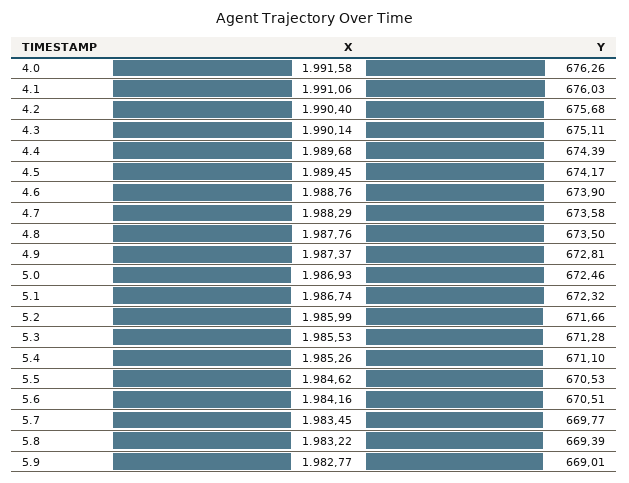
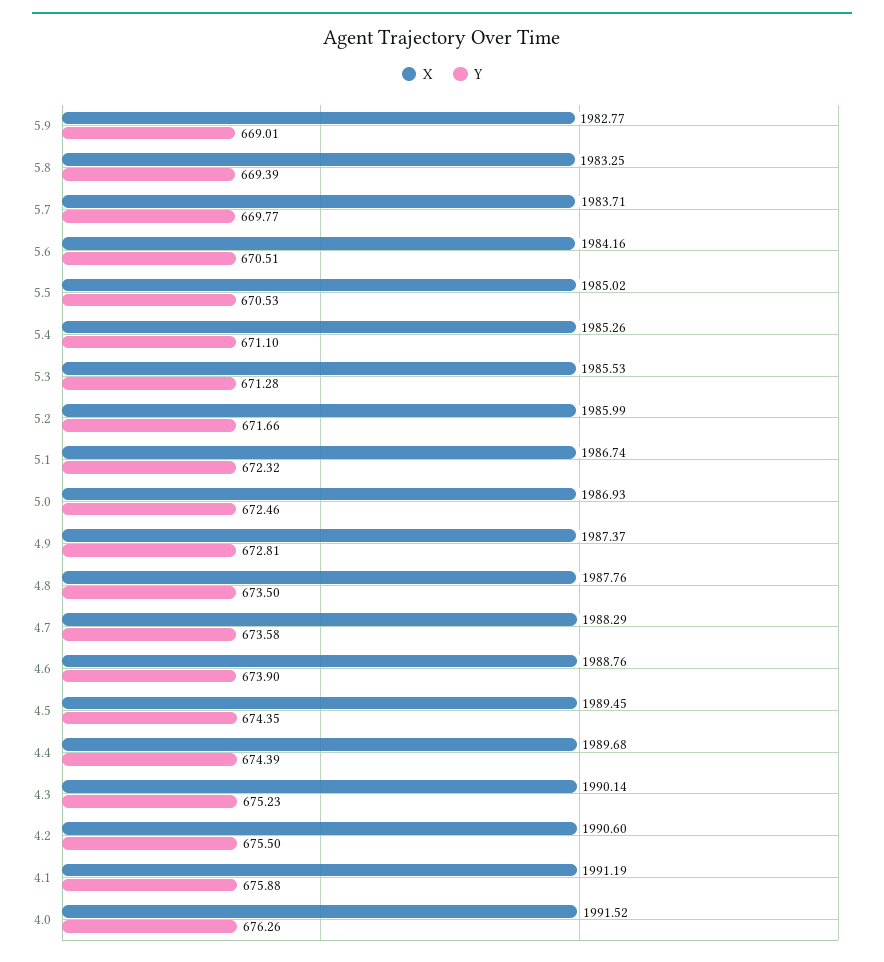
  {
    "X": {
-     "4.0": 1991.58,
+     "4.0": 1991.52,
-     "4.1": 1991.06,
+     "4.1": 1991.19,
-     "4.2": 1990.4,
+     "4.2": 1990.6,
      "4.3": 1990.14,
      "4.4": 1989.68,
      "4.5": 1989.45,
      "4.6": 1988.76,
      "4.7": 1988.29,
      "4.8": 1987.76,
      "4.9": 1987.37,
      "5.0": 1986.93,
      "5.1": 1986.74,
      "5.2": 1985.99,
      "5.3": 1985.53,
      "5.4": 1985.26,
-     "5.5": 1984.62,
+     "5.5": 1985.02,
      "5.6": 1984.16,
-     "5.7": 1983.45,
+     "5.7": 1983.71,
-     "5.8": 1983.22,
+     "5.8": 1983.25,
      "5.9": 1982.77
    },
    "Y": {
      "4.0": 676.26,
-     "4.1": 676.03,
+     "4.1": 675.88,
-     "4.2": 675.68,
+     "4.2": 675.5,
-     "4.3": 675.11,
+     "4.3": 675.23,
      "4.4": 674.39,
-     "4.5": 674.17,
+     "4.5": 674.35,
      "4.6": 673.9,
      "4.7": 673.58,
      "4.8": 673.5,
      "4.9": 672.81,
      "5.0": 672.46,
      "5.1": 672.32,
      "5.2": 671.66,
      "5.3": 671.28,
      "5.4": 671.1,
      "5.5": 670.53,
      "5.6": 670.51,
      "5.7": 669.77,
      "5.8": 669.39,
      "5.9": 669.01
    }
  }

